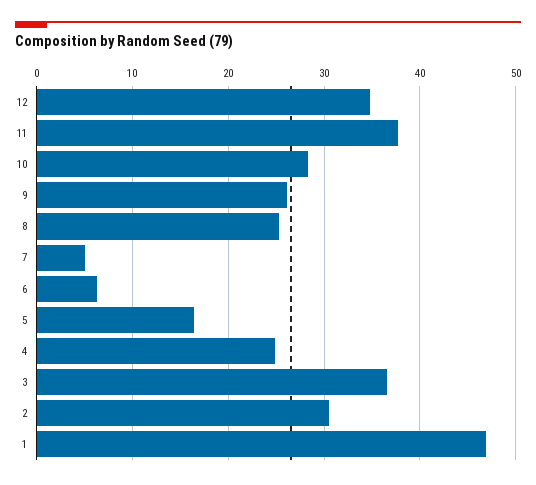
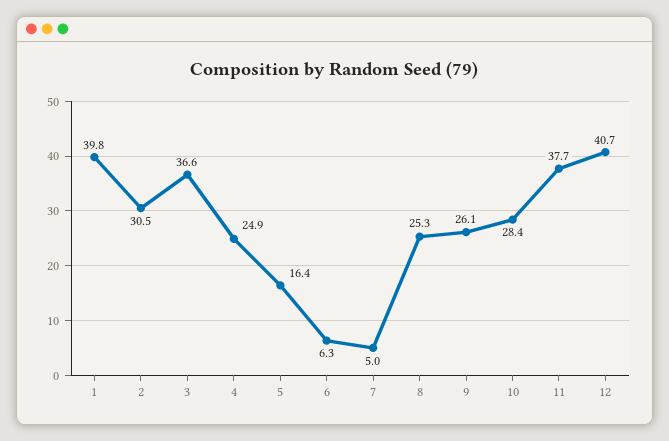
  {
-   "12": 35,
+   "12": 40.7,
    "11": 37.7,
    "10": 28.4,
    "9": 26.1,
    "8": 25.3,
    "7": 5,
    "6": 6.3,
    "5": 16.4,
    "4": 24.9,
    "3": 36.6,
    "2": 30.5,
-   "1": 47
+   "1": 39.8
  }

